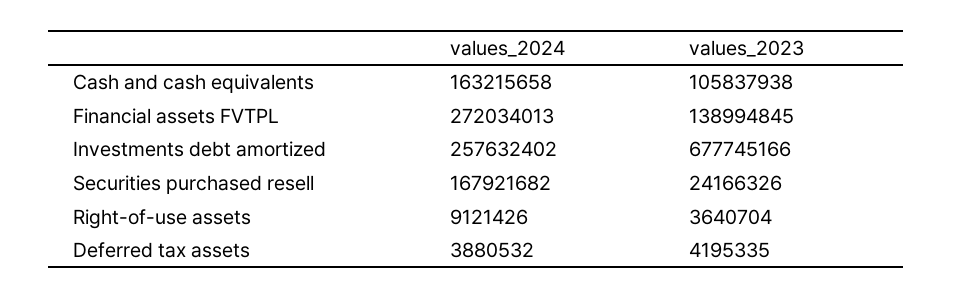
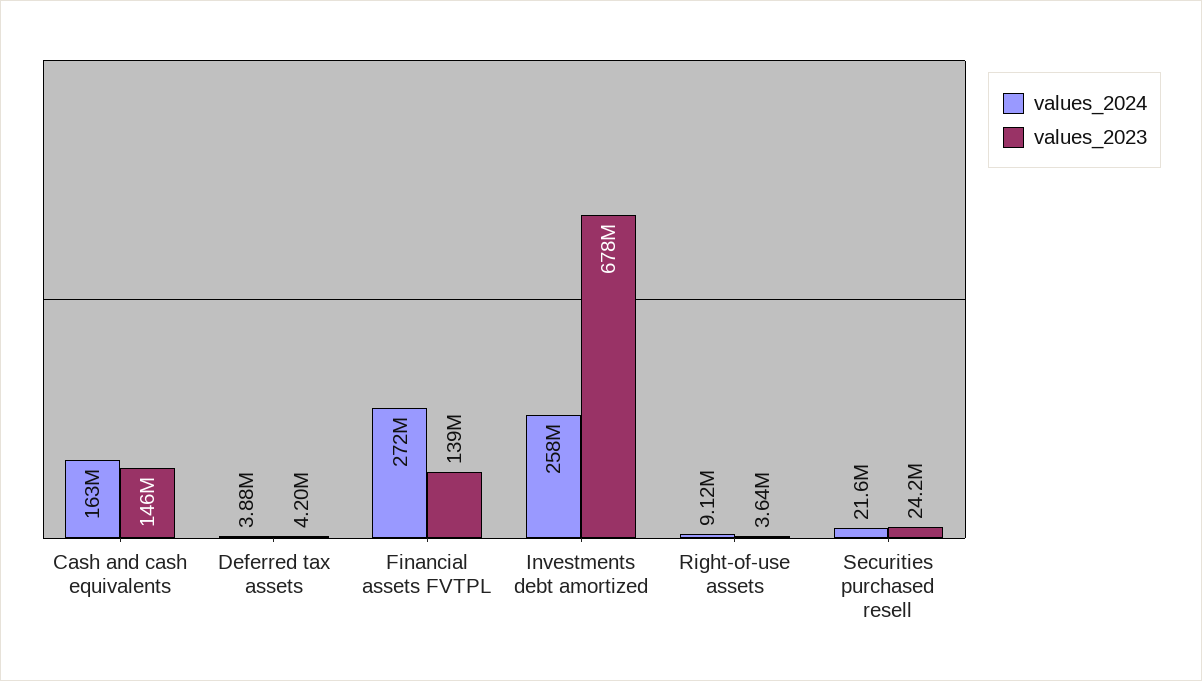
  {
    "values_2024": {
      "Cash and cash equivalents": 163215658,
      "Financial assets FVTPL": 272034013,
      "Investments debt amortized": 257632402,
-     "Securities purchased resell": 167921682,
+     "Securities purchased resell": 21600000,
      "Right-of-use assets": 9121426,
      "Deferred tax assets": 3880532
    },
    "values_2023": {
-     "Cash and cash equivalents": 105837938,
+     "Cash and cash equivalents": 146000000,
      "Financial assets FVTPL": 138994845,
      "Investments debt amortized": 677745166,
      "Securities purchased resell": 24166326,
      "Right-of-use assets": 3640704,
      "Deferred tax assets": 4195335
    }
  }

